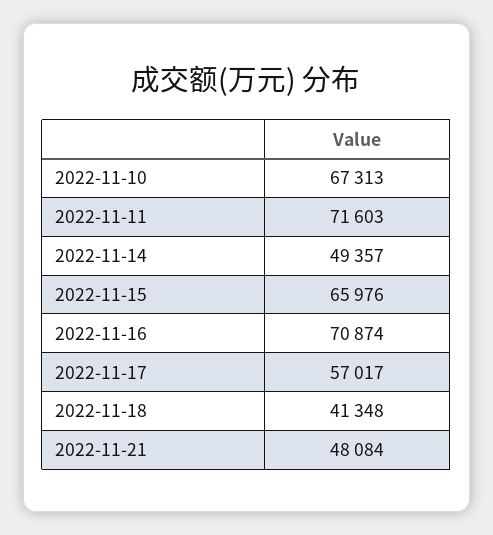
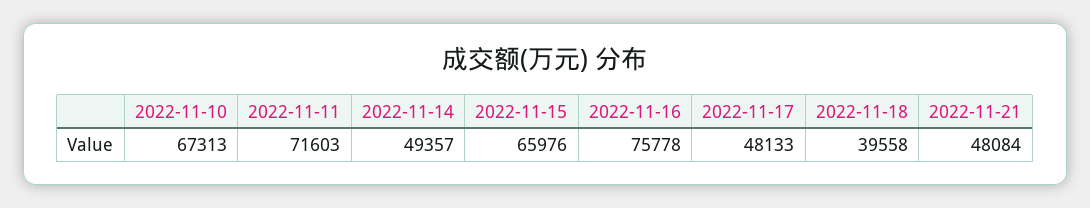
  {
    "2022-11-10": 67313,
    "2022-11-11": 71603,
    "2022-11-14": 49357,
    "2022-11-15": 65976,
-   "2022-11-16": 70874,
+   "2022-11-16": 75778,
-   "2022-11-17": 57017,
+   "2022-11-17": 48133,
-   "2022-11-18": 41348,
+   "2022-11-18": 39558,
    "2022-11-21": 48084
  }

